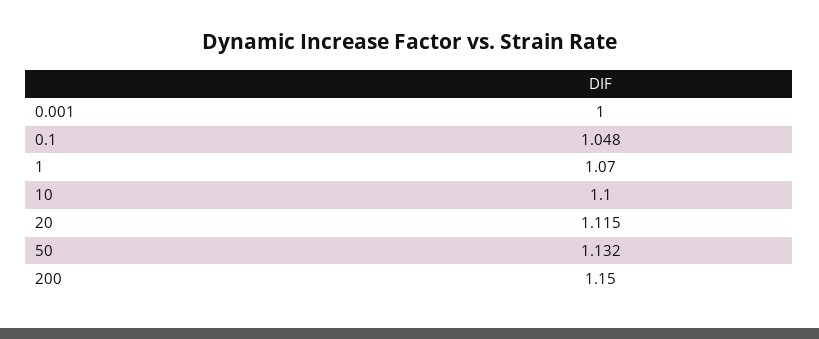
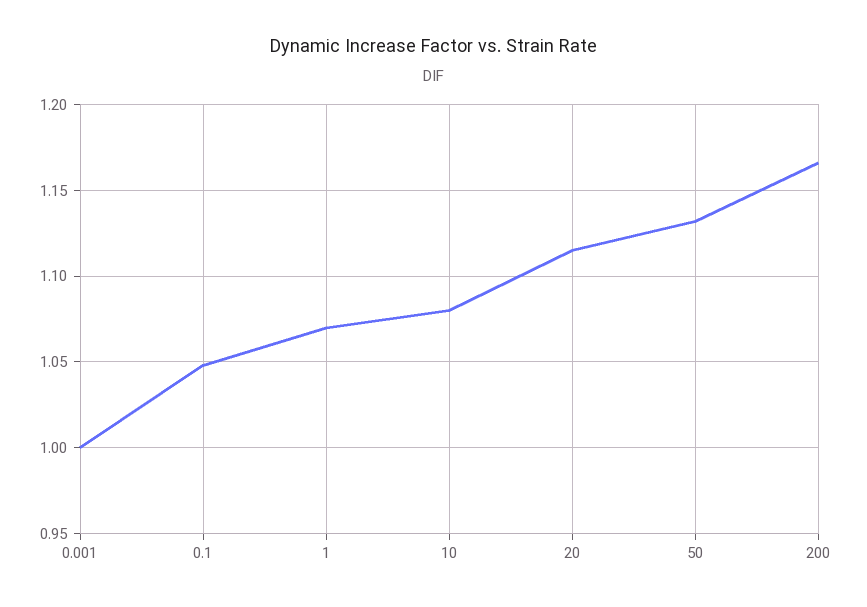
  {
    "0.001": 1,
    "0.1": 1.048,
    "1": 1.07,
-   "10": 1.1,
+   "10": 1.08,
    "20": 1.115,
    "50": 1.132,
-   "200": 1.15
+   "200": 1.165
  }

